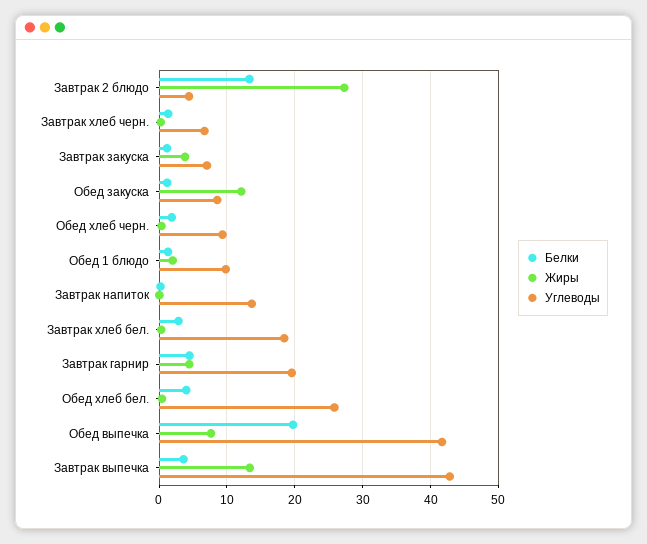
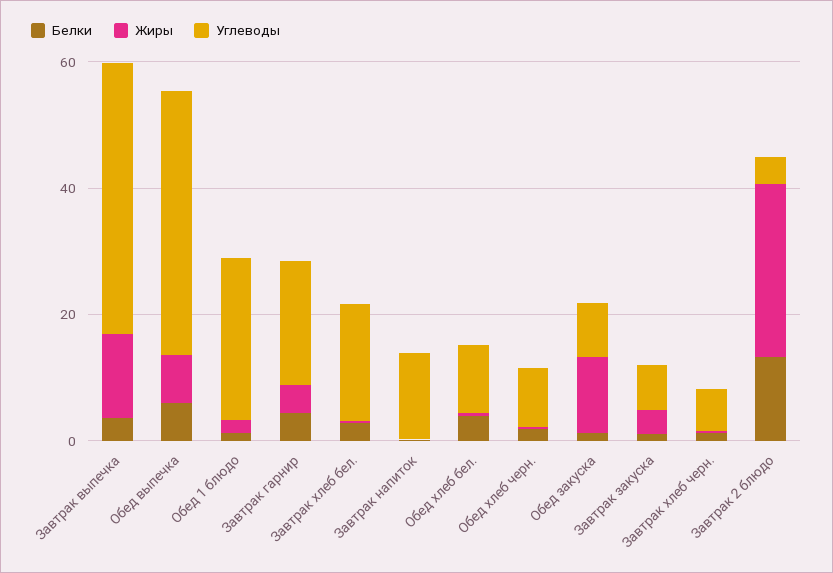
  {
    "Белки": {
      "Завтрак 2 блюдо": 13,
      "Завтрак хлеб черн.": 1,
      "Завтрак закуска": 1,
      "Обед закуска": 1,
      "Обед хлеб черн.": 2,
      "Обед 1 блюдо": 1,
      "Завтрак напиток": 0,
      "Завтрак хлеб бел.": 3,
      "Завтрак гарнир": 4,
      "Обед хлеб бел.": 4,
-     "Обед выпечка": 20,
+     "Обед выпечка": 5,
      "Завтрак выпечка": 4
    },
    "Жиры": {
      "Завтрак 2 блюдо": 27,
      "Завтрак хлеб черн.": 0,
      "Завтрак закуска": 4,
      "Обед закуска": 12,
      "Обед хлеб черн.": 0,
      "Обед 1 блюдо": 2,
      "Завтрак напиток": 0,
      "Завтрак хлеб бел.": 0,
      "Завтрак гарнир": 4,
      "Обед хлеб бел.": 0,
      "Обед выпечка": 8,
      "Завтрак выпечка": 13
    },
    "Углеводы": {
      "Завтрак 2 блюдо": 4,
      "Завтрак хлеб черн.": 7,
      "Завтрак закуска": 7,
      "Обед закуска": 9,
      "Обед хлеб черн.": 9,
-     "Обед 1 блюдо": 10,
+     "Обед 1 блюдо": 25,
      "Завтрак напиток": 14,
      "Завтрак хлеб бел.": 18,
      "Завтрак гарнир": 20,
-     "Обед хлеб бел.": 26,
+     "Обед хлеб бел.": 10,
      "Обед выпечка": 42,
      "Завтрак выпечка": 43
    }
  }

